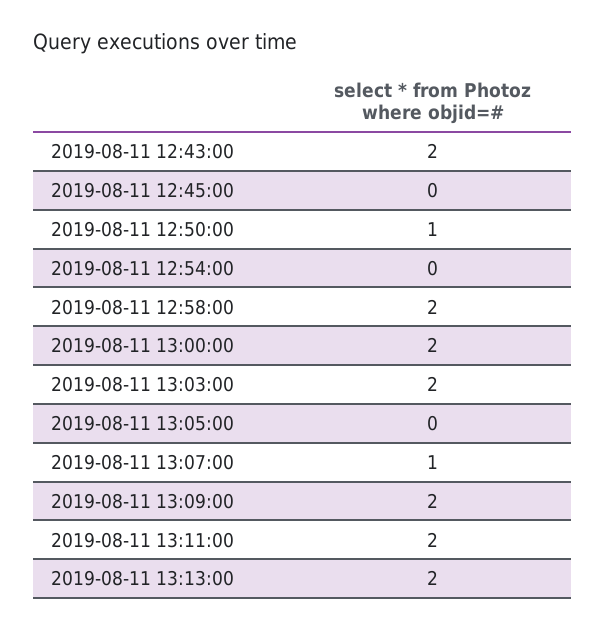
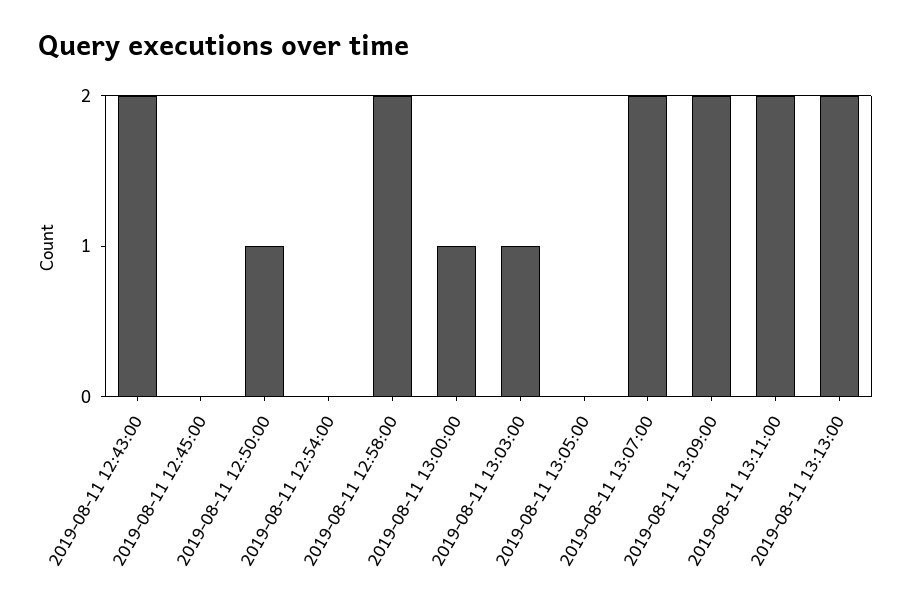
  {
    "2019-08-11 12:43:00": 2,
    "2019-08-11 12:45:00": 0,
    "2019-08-11 12:50:00": 1,
    "2019-08-11 12:54:00": 0,
    "2019-08-11 12:58:00": 2,
-   "2019-08-11 13:00:00": 2,
+   "2019-08-11 13:00:00": 1,
-   "2019-08-11 13:03:00": 2,
+   "2019-08-11 13:03:00": 1,
    "2019-08-11 13:05:00": 0,
-   "2019-08-11 13:07:00": 1,
+   "2019-08-11 13:07:00": 2,
    "2019-08-11 13:09:00": 2,
    "2019-08-11 13:11:00": 2,
    "2019-08-11 13:13:00": 2
  }

